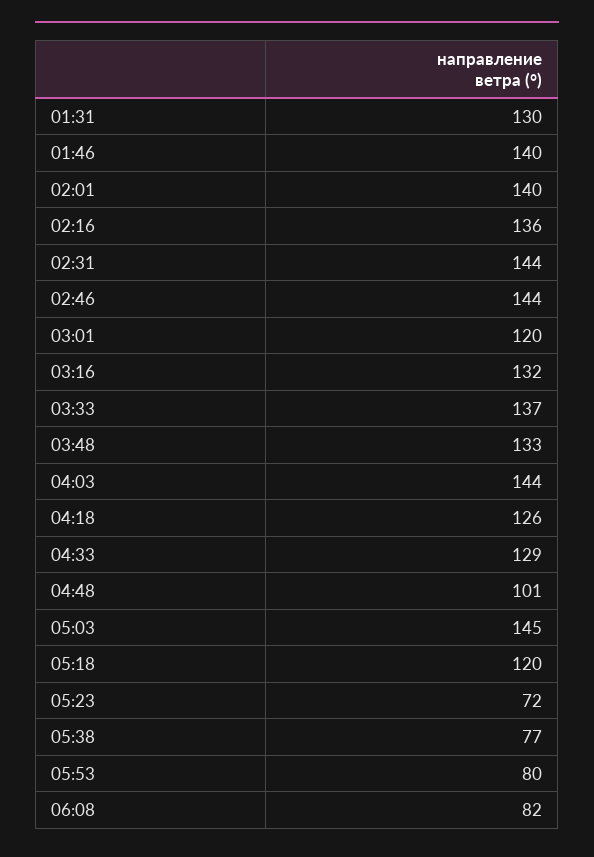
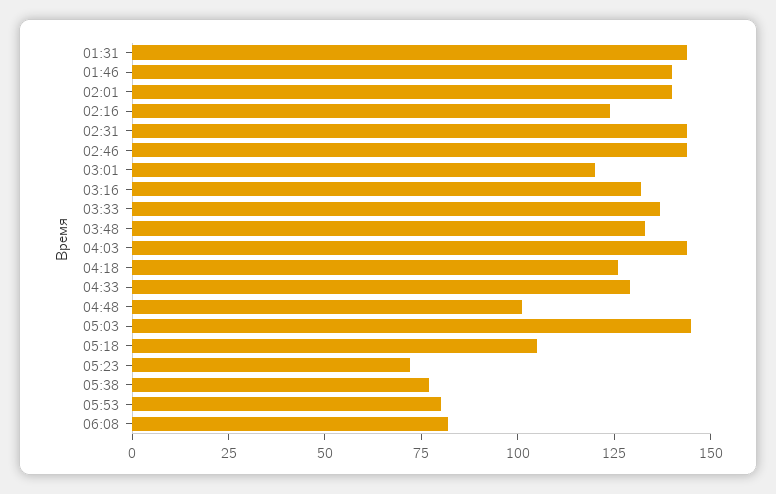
  {
-   "01:31": 130,
+   "01:31": 145,
    "01:46": 140,
    "02:01": 140,
-   "02:16": 136,
+   "02:16": 125,
    "02:31": 144,
    "02:46": 144,
    "03:01": 120,
    "03:16": 132,
    "03:33": 137,
    "03:48": 133,
    "04:03": 144,
    "04:18": 126,
    "04:33": 129,
    "04:48": 101,
    "05:03": 145,
-   "05:18": 120,
+   "05:18": 105,
    "05:23": 72,
    "05:38": 77,
    "05:53": 80,
    "06:08": 82
  }

